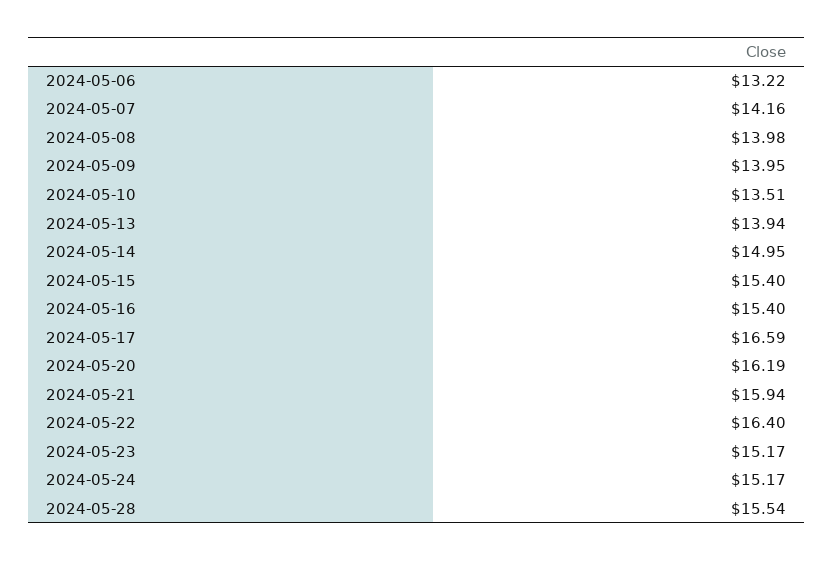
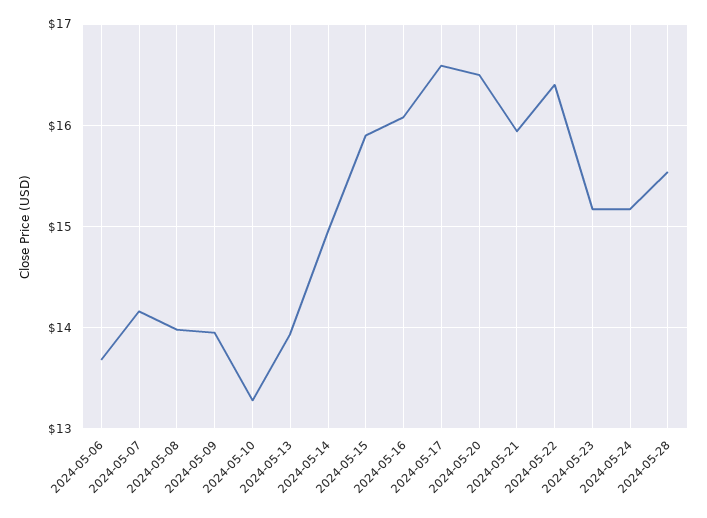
  {
-   "2024-05-06": 13.22,
+   "2024-05-06": 13.7,
    "2024-05-07": 14.16,
    "2024-05-08": 13.98,
    "2024-05-09": 13.95,
-   "2024-05-10": 13.51,
+   "2024-05-10": 13.3,
    "2024-05-13": 13.94,
    "2024-05-14": 14.95,
-   "2024-05-15": 15.4,
+   "2024-05-15": 15.9,
-   "2024-05-16": 15.4,
+   "2024-05-16": 16.1,
    "2024-05-17": 16.59,
-   "2024-05-20": 16.19,
+   "2024-05-20": 16.5,
    "2024-05-21": 15.94,
    "2024-05-22": 16.4,
    "2024-05-23": 15.17,
    "2024-05-24": 15.17,
    "2024-05-28": 15.54
  }

